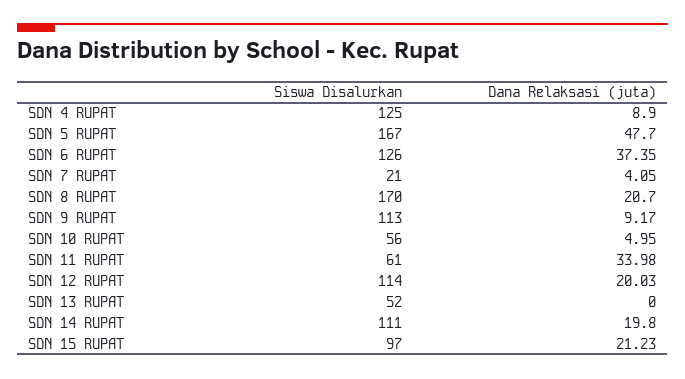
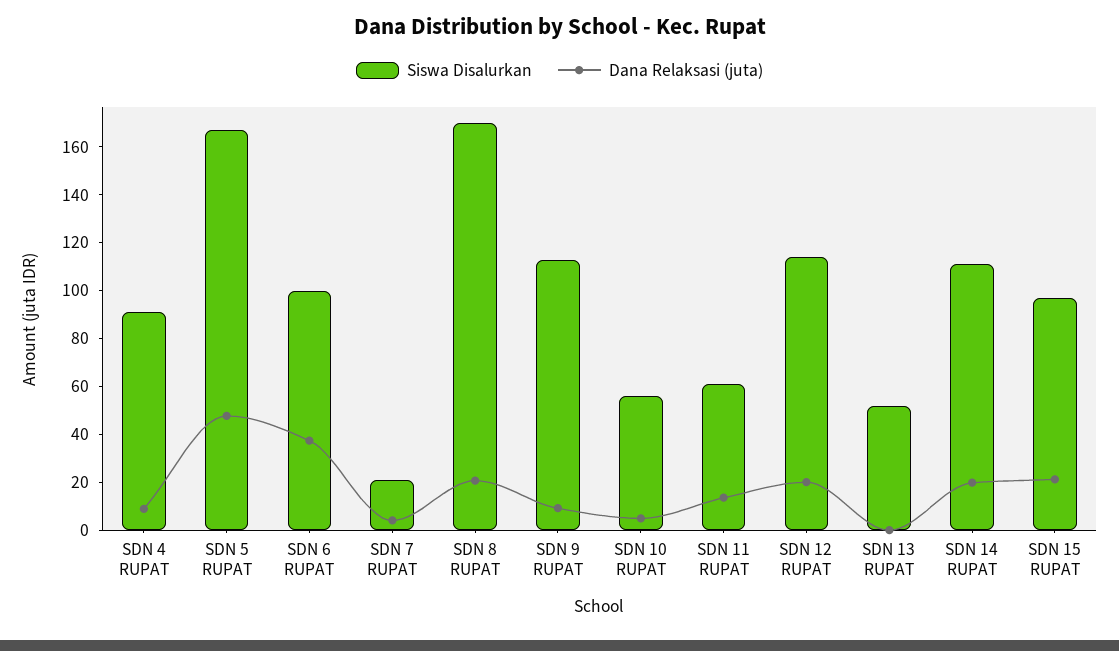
  {
    "Siswa Disalurkan": {
-     "SDN 4 RUPAT": 125,
+     "SDN 4 RUPAT": 90,
      "SDN 5 RUPAT": 167,
-     "SDN 6 RUPAT": 126,
+     "SDN 6 RUPAT": 100,
      "SDN 7 RUPAT": 21,
      "SDN 8 RUPAT": 170,
      "SDN 9 RUPAT": 113,
      "SDN 10 RUPAT": 56,
      "SDN 11 RUPAT": 61,
      "SDN 12 RUPAT": 114,
      "SDN 13 RUPAT": 52,
      "SDN 14 RUPAT": 111,
      "SDN 15 RUPAT": 97
    },
    "Dana Relaksasi (juta)": {
      "SDN 4 RUPAT": 8.9,
      "SDN 5 RUPAT": 47.7,
      "SDN 6 RUPAT": 37.35,
      "SDN 7 RUPAT": 4.05,
      "SDN 8 RUPAT": 20.7,
      "SDN 9 RUPAT": 9.17,
      "SDN 10 RUPAT": 4.95,
-     "SDN 11 RUPAT": 33.98,
+     "SDN 11 RUPAT": 15,
      "SDN 12 RUPAT": 20.03,
      "SDN 13 RUPAT": 0,
      "SDN 14 RUPAT": 19.8,
      "SDN 15 RUPAT": 21.23
    }
  }

